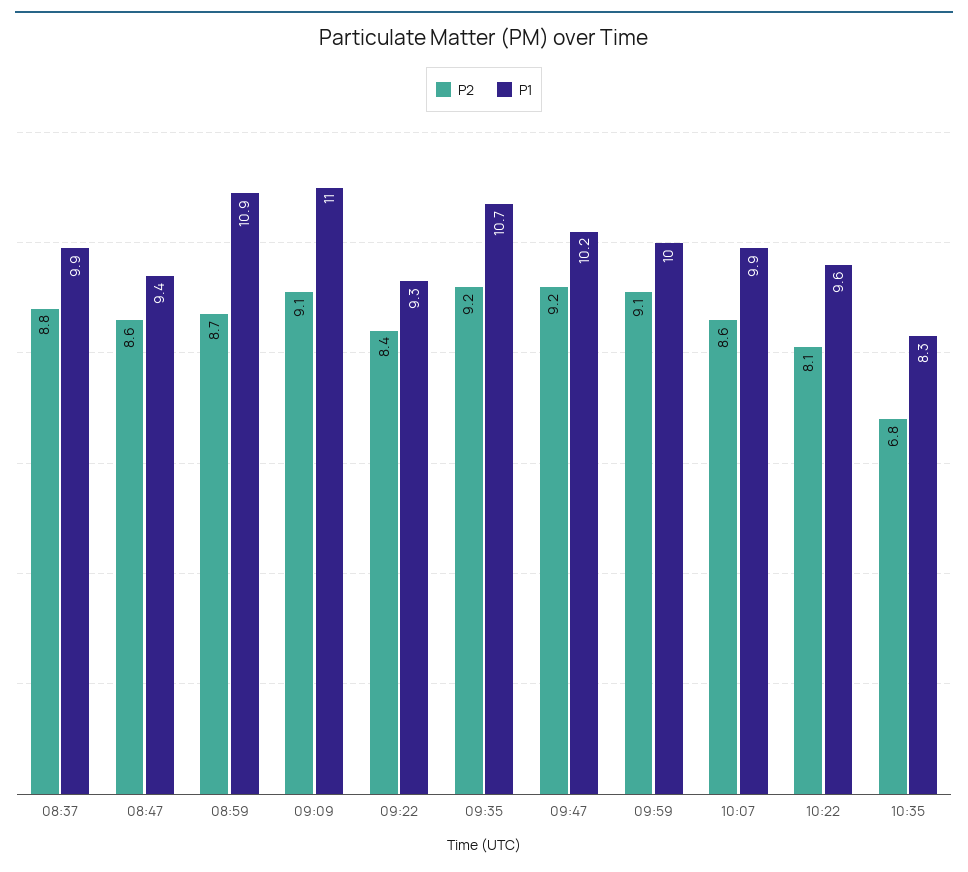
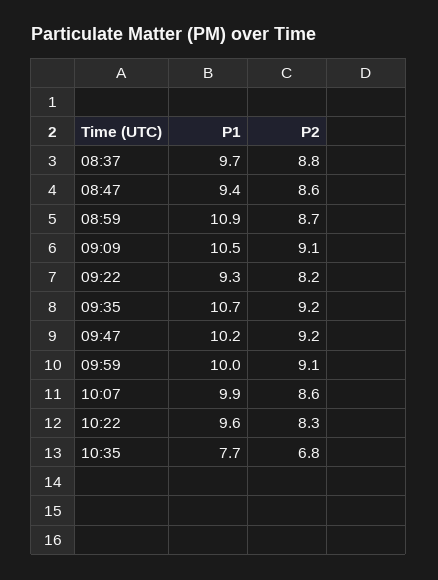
  {
    "P2": {
      "08:37": 8.8,
      "08:47": 8.6,
      "08:59": 8.7,
      "09:09": 9.1,
-     "09:22": 8.4,
+     "09:22": 8.2,
      "09:35": 9.2,
      "09:47": 9.2,
      "09:59": 9.1,
      "10:07": 8.6,
-     "10:22": 8.1,
+     "10:22": 8.3,
      "10:35": 6.8
    },
    "P1": {
-     "08:37": 9.9,
+     "08:37": 9.7,
      "08:47": 9.4,
      "08:59": 10.9,
-     "09:09": 11,
+     "09:09": 10.5,
      "09:22": 9.3,
      "09:35": 10.7,
      "09:47": 10.2,
      "09:59": 10,
      "10:07": 9.9,
      "10:22": 9.6,
-     "10:35": 8.3
+     "10:35": 7.7
    }
  }

